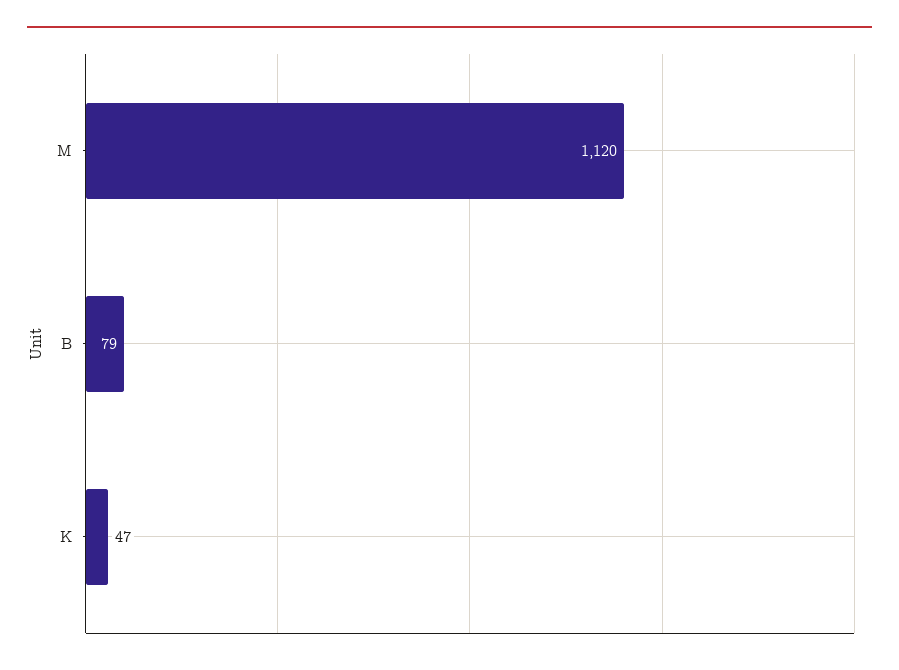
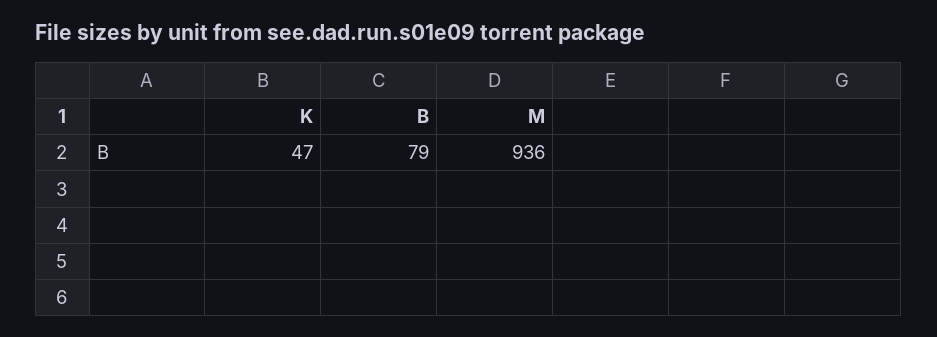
  {
-   "M": 1120,
+   "M": 936,
    "B": 79,
    "K": 47
  }

